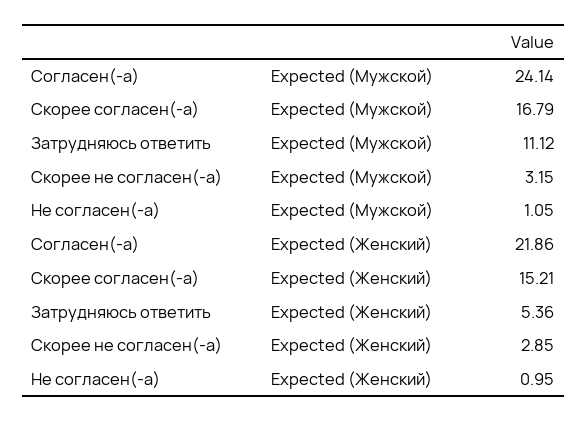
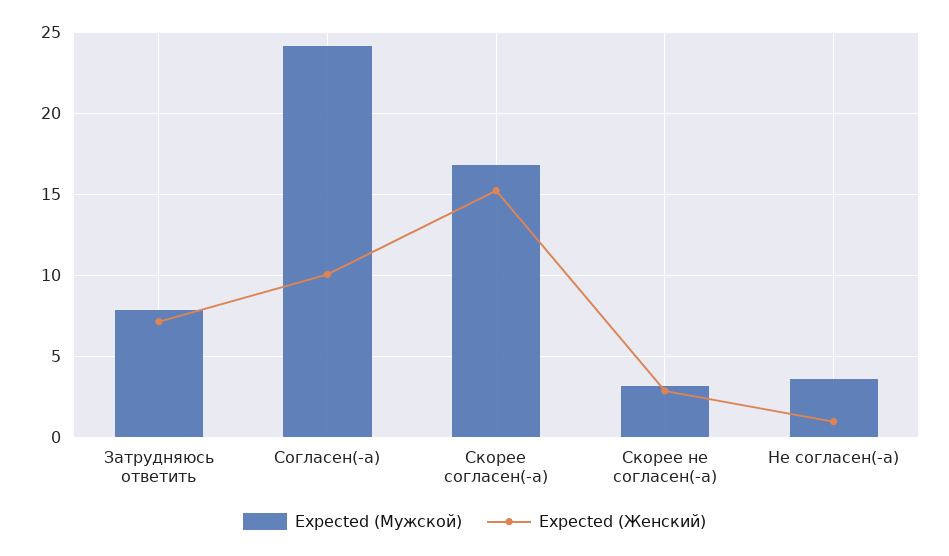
  {
    "Expected (Мужской)": {
      "Согласен(-а)": 24.14,
      "Скорее согласен(-а)": 16.79,
-     "Затрудняюсь ответить": 11.12,
+     "Затрудняюсь ответить": 8,
      "Скорее не согласен(-а)": 3.15,
-     "Не согласен(-а)": 1.05
+     "Не согласен(-а)": 3.5
    },
    "Expected (Женский)": {
-     "Согласен(-а)": 21.86,
+     "Согласен(-а)": 10,
      "Скорее согласен(-а)": 15.21,
-     "Затрудняюсь ответить": 5.36,
+     "Затрудняюсь ответить": 7,
      "Скорее не согласен(-а)": 2.85,
      "Не согласен(-а)": 0.95
    }
  }

